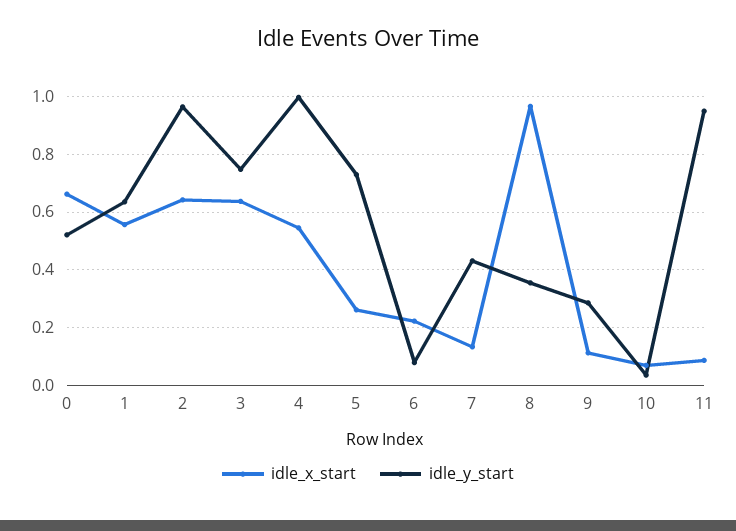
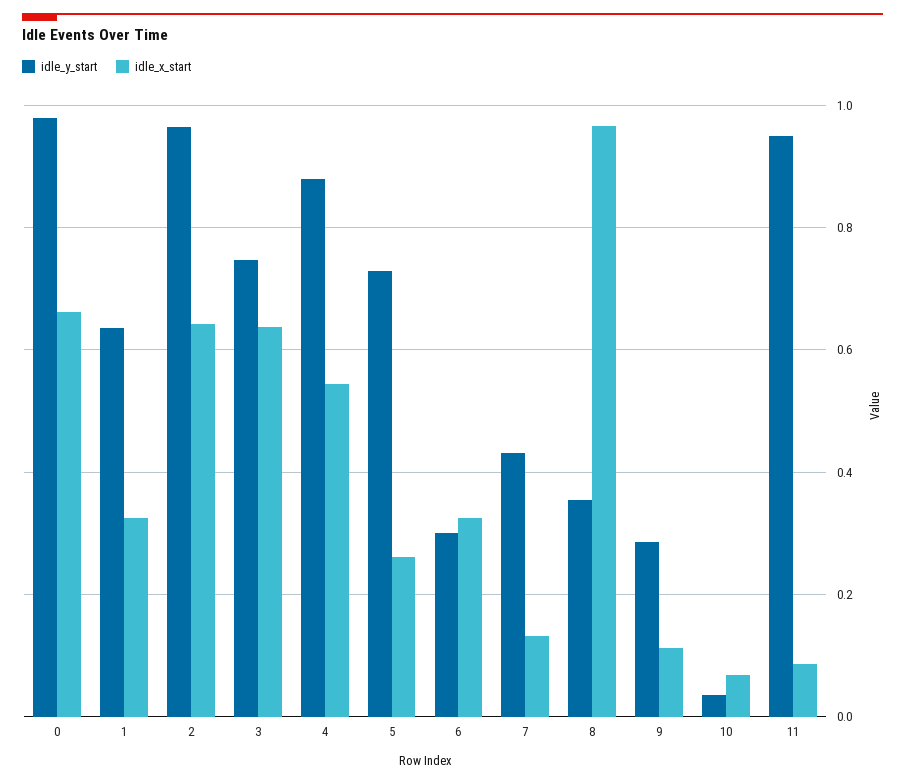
  {
    "idle_x_start": {
      "0": 0.66,
-     "1": 0.55,
+     "1": 0.32,
      "2": 0.64,
      "3": 0.64,
      "4": 0.54,
      "5": 0.26,
-     "6": 0.225,
+     "6": 0.32,
      "7": 0.14,
      "8": 0.96,
      "9": 0.12,
      "10": 0.06,
      "11": 0.08
    },
    "idle_y_start": {
-     "0": 0.525,
+     "0": 0.98,
      "1": 0.64,
      "2": 0.96,
      "3": 0.74,
-     "4": 1,
+     "4": 0.88,
      "5": 0.72,
-     "6": 0.075,
+     "6": 0.3,
      "7": 0.44,
      "8": 0.36,
      "9": 0.28,
      "10": 0.04,
      "11": 0.94
    }
  }

